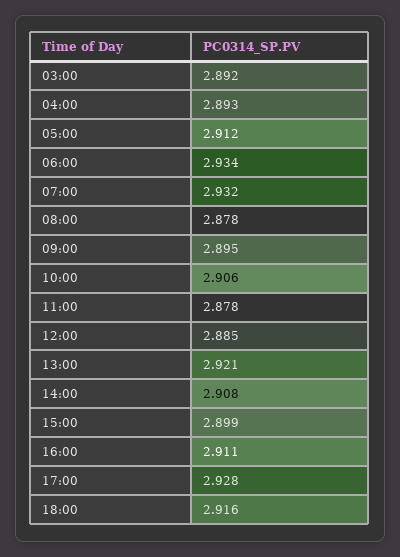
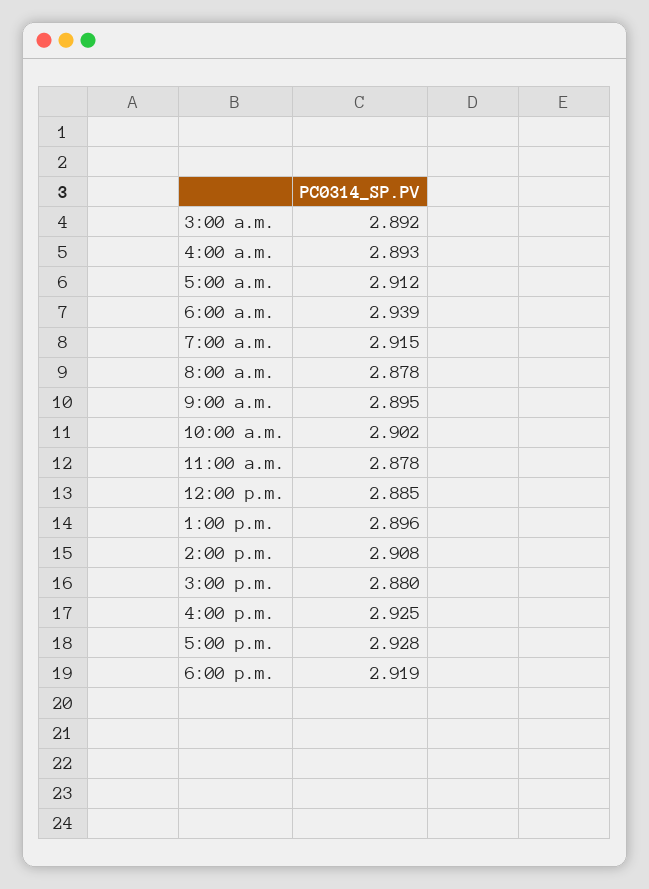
  {
    "03:00": 2.892,
    "04:00": 2.893,
    "05:00": 2.912,
-   "06:00": 2.934,
+   "06:00": 2.939,
-   "07:00": 2.932,
+   "07:00": 2.915,
    "08:00": 2.878,
    "09:00": 2.895,
-   "10:00": 2.906,
+   "10:00": 2.902,
    "11:00": 2.878,
    "12:00": 2.885,
-   "13:00": 2.921,
+   "13:00": 2.896,
    "14:00": 2.908,
-   "15:00": 2.899,
+   "15:00": 2.88,
-   "16:00": 2.911,
+   "16:00": 2.925,
    "17:00": 2.928,
-   "18:00": 2.916
+   "18:00": 2.919
  }

